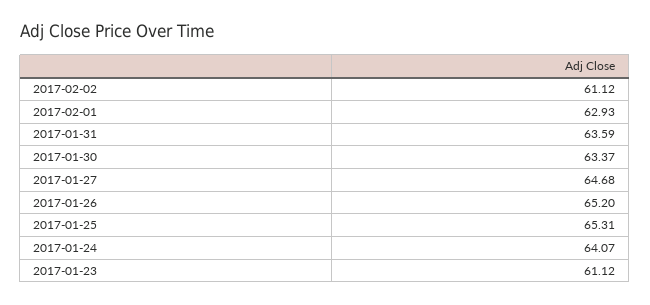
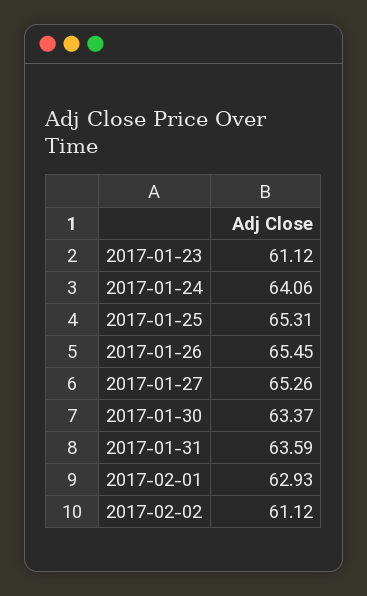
  {
    "2017-02-02": 61.12,
    "2017-02-01": 62.93,
    "2017-01-31": 63.59,
    "2017-01-30": 63.37,
-   "2017-01-27": 64.68,
+   "2017-01-27": 65.26,
-   "2017-01-26": 65.2,
+   "2017-01-26": 65.45,
    "2017-01-25": 65.31,
-   "2017-01-24": 64.07,
+   "2017-01-24": 64.06,
    "2017-01-23": 61.12
  }

